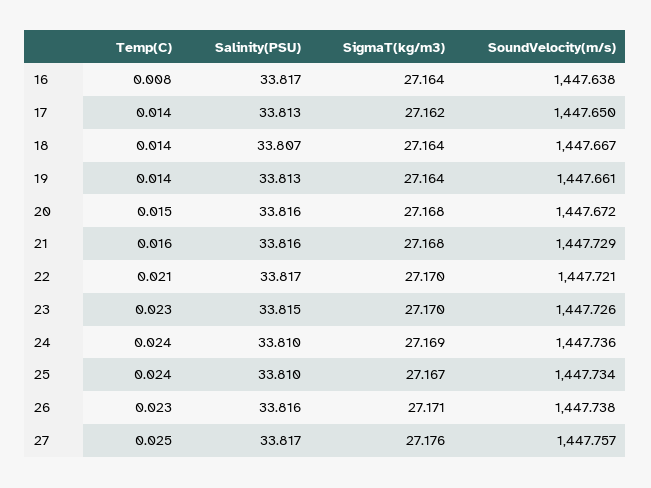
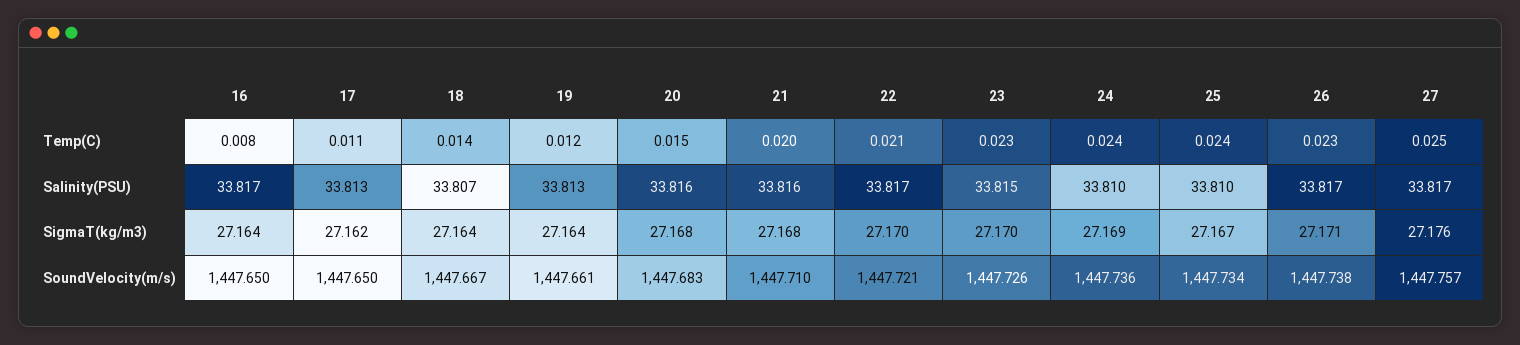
  {
    "Temp(C)": {
      "16": 0.008,
-     "17": 0.014,
+     "17": 0.011,
      "18": 0.014,
-     "19": 0.014,
+     "19": 0.012,
      "20": 0.015,
-     "21": 0.016,
+     "21": 0.02,
      "22": 0.021,
      "23": 0.023,
      "24": 0.024,
      "25": 0.024,
      "26": 0.023,
      "27": 0.025
    },
    "Salinity(PSU)": {
      "16": 33.817,
      "17": 33.813,
      "18": 33.807,
      "19": 33.813,
      "20": 33.816,
      "21": 33.816,
      "22": 33.817,
      "23": 33.815,
      "24": 33.81,
      "25": 33.81,
-     "26": 33.816,
+     "26": 33.817,
      "27": 33.817
    },
    "SigmaT(kg/m3)": {
      "16": 27.164,
      "17": 27.162,
      "18": 27.164,
      "19": 27.164,
      "20": 27.168,
      "21": 27.168,
      "22": 27.17,
      "23": 27.17,
      "24": 27.169,
      "25": 27.167,
      "26": 27.171,
      "27": 27.176
    },
    "SoundVelocity(m/s)": {
-     "16": 1447.638,
+     "16": 1447.65,
      "17": 1447.65,
      "18": 1447.667,
      "19": 1447.661,
-     "20": 1447.672,
+     "20": 1447.683,
-     "21": 1447.729,
+     "21": 1447.71,
      "22": 1447.721,
      "23": 1447.726,
      "24": 1447.736,
      "25": 1447.734,
      "26": 1447.738,
      "27": 1447.757
    }
  }

